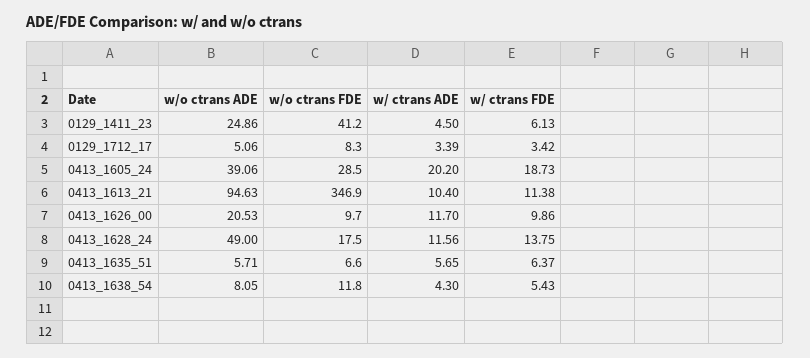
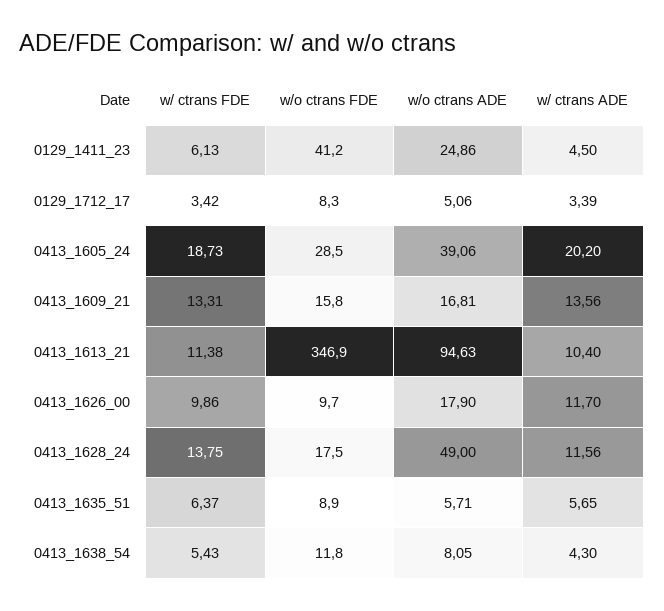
  {
    "w/o ctrans ADE": {
      "0129_1411_23": 24.86,
      "0129_1712_17": 5.06,
      "0413_1605_24": 39.06,
      "0413_1613_21": 94.63,
-     "0413_1626_00": 20.53,
+     "0413_1626_00": 17.9,
      "0413_1628_24": 49,
      "0413_1635_51": 5.71,
-     "0413_1638_54": 8.05
+     "0413_1638_54": 8.05,
+     "0413_1609_21": 16.81
    },
    "w/o ctrans FDE": {
      "0129_1411_23": 41.2,
      "0129_1712_17": 8.3,
      "0413_1605_24": 28.5,
      "0413_1613_21": 346.9,
      "0413_1626_00": 9.7,
      "0413_1628_24": 17.5,
-     "0413_1635_51": 6.6,
+     "0413_1635_51": 8.9,
-     "0413_1638_54": 11.8
+     "0413_1638_54": 11.8,
+     "0413_1609_21": 15.8
    },
    "w/ ctrans ADE": {
      "0129_1411_23": 4.5,
      "0129_1712_17": 3.39,
      "0413_1605_24": 20.2,
      "0413_1613_21": 10.4,
      "0413_1626_00": 11.7,
      "0413_1628_24": 11.56,
      "0413_1635_51": 5.65,
-     "0413_1638_54": 4.3
+     "0413_1638_54": 4.3,
+     "0413_1609_21": 13.56
    },
    "w/ ctrans FDE": {
      "0129_1411_23": 6.13,
      "0129_1712_17": 3.42,
      "0413_1605_24": 18.73,
      "0413_1613_21": 11.38,
      "0413_1626_00": 9.86,
      "0413_1628_24": 13.75,
      "0413_1635_51": 6.37,
-     "0413_1638_54": 5.43
+     "0413_1638_54": 5.43,
+     "0413_1609_21": 13.31
    }
  }

